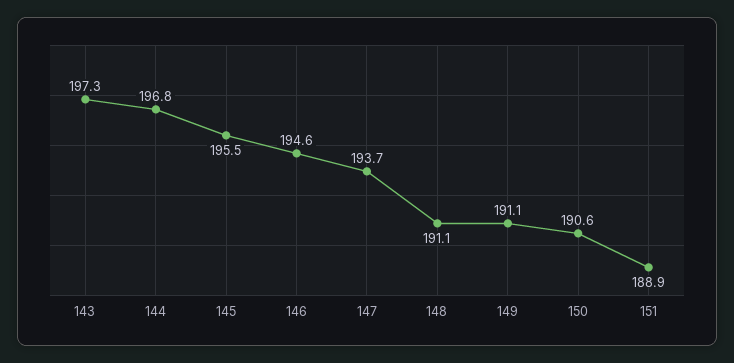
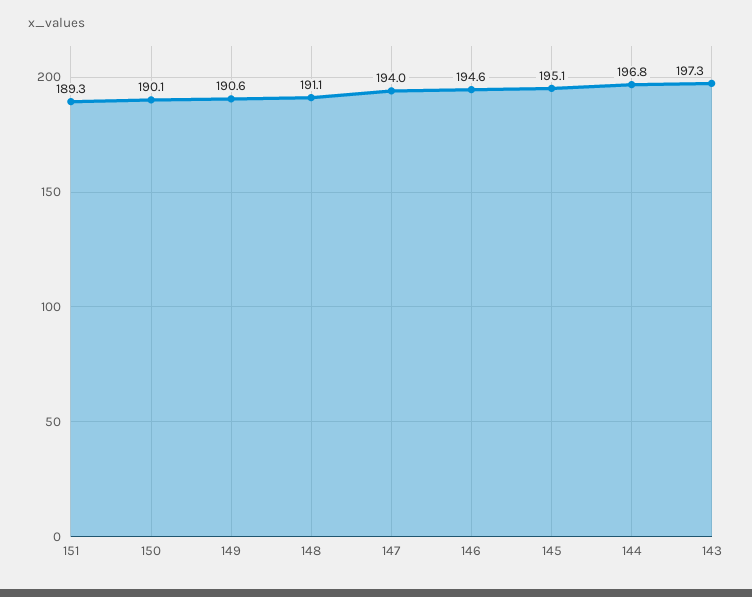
  {
    "143": 197.3,
    "144": 196.8,
-   "145": 195.5,
+   "145": 195.1,
    "146": 194.6,
-   "147": 193.7,
+   "147": 194,
    "148": 191.1,
-   "149": 191.1,
+   "149": 190.6,
-   "150": 190.6,
+   "150": 190.1,
-   "151": 188.9
+   "151": 189.3
  }

